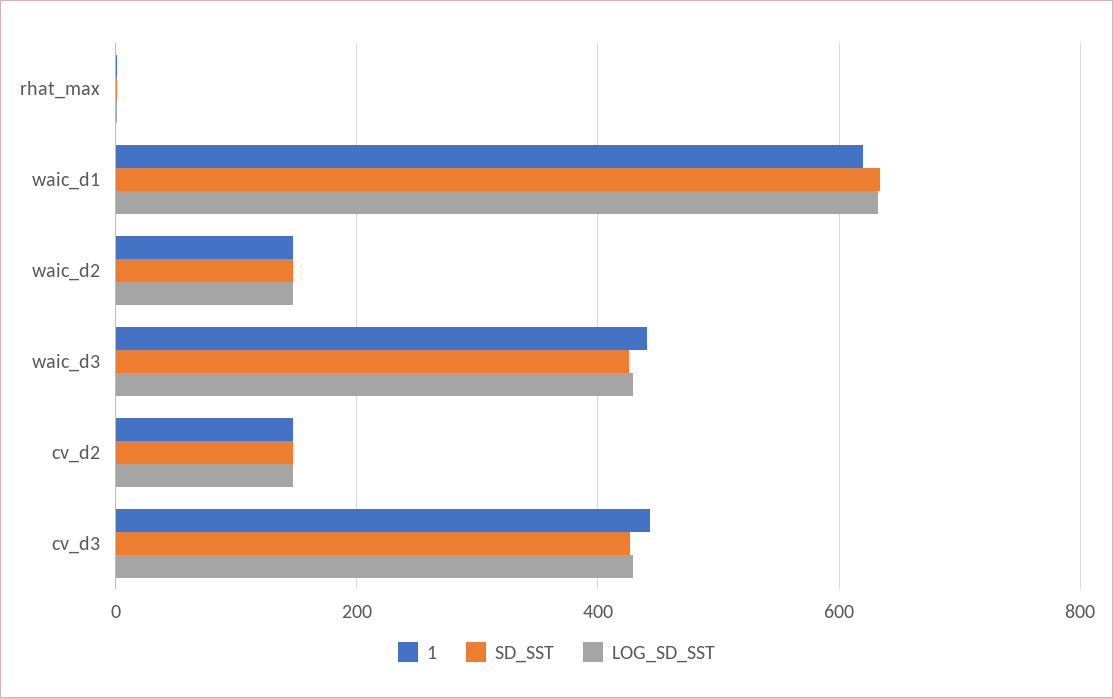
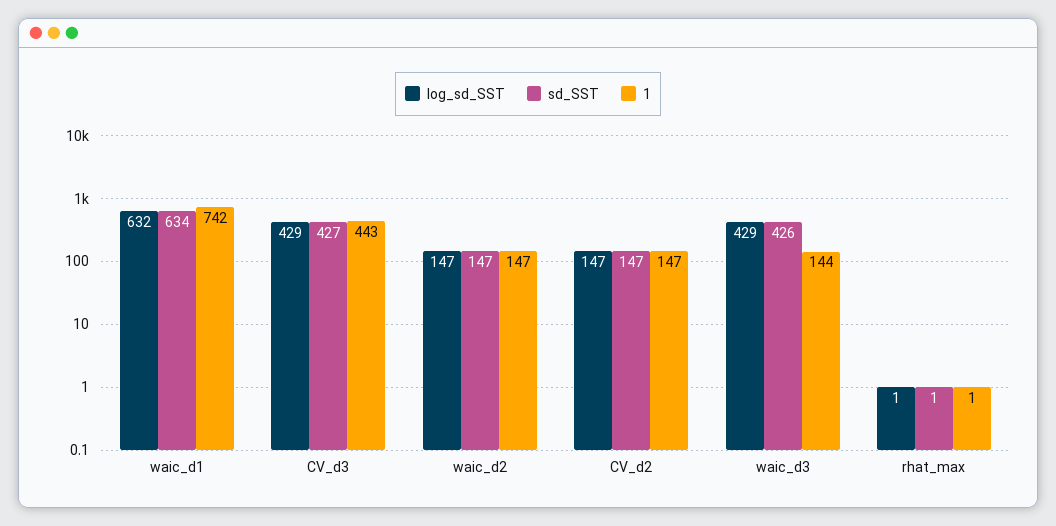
  {
    "1": {
      "rhat_max": 1,
-     "waic_d1": 620,
+     "waic_d1": 742,
      "waic_d2": 147,
-     "waic_d3": 440,
+     "waic_d3": 144,
      "cv_d2": 147,
      "cv_d3": 443
    },
    "SD_SST": {
      "rhat_max": 1,
      "waic_d1": 634,
      "waic_d2": 147,
      "waic_d3": 426,
      "cv_d2": 147,
      "cv_d3": 427
    },
    "LOG_SD_SST": {
      "rhat_max": 1,
      "waic_d1": 632,
      "waic_d2": 147,
      "waic_d3": 429,
      "cv_d2": 147,
      "cv_d3": 429
    }
  }

